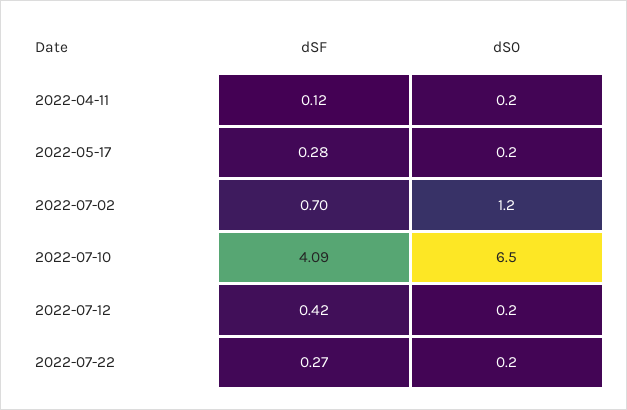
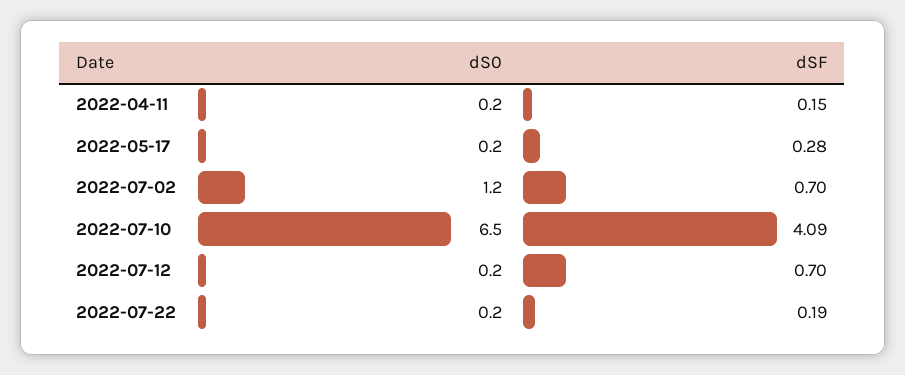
  {
    "dSF": {
-     "2022-04-11": 0.12,
+     "2022-04-11": 0.15,
      "2022-05-17": 0.28,
      "2022-07-02": 0.7,
      "2022-07-10": 4.09,
-     "2022-07-12": 0.42,
+     "2022-07-12": 0.7,
-     "2022-07-22": 0.27
+     "2022-07-22": 0.19
    },
    "dS0": {
      "2022-04-11": 0.2,
      "2022-05-17": 0.2,
      "2022-07-02": 1.2,
      "2022-07-10": 6.5,
      "2022-07-12": 0.2,
      "2022-07-22": 0.2
    }
  }

